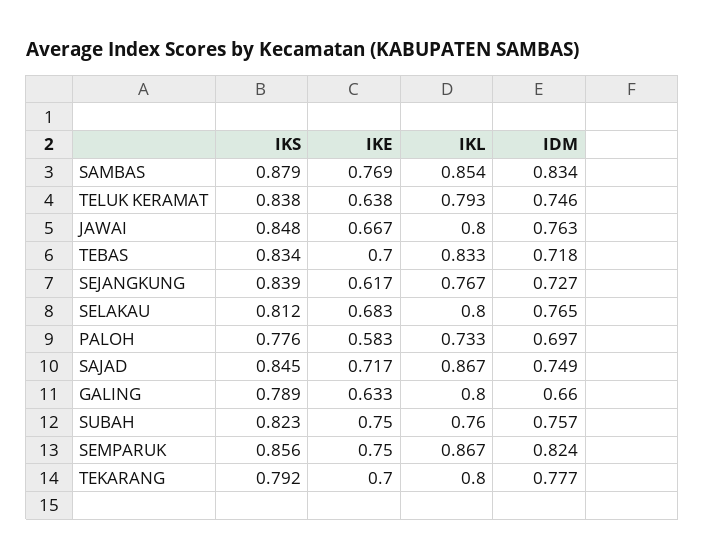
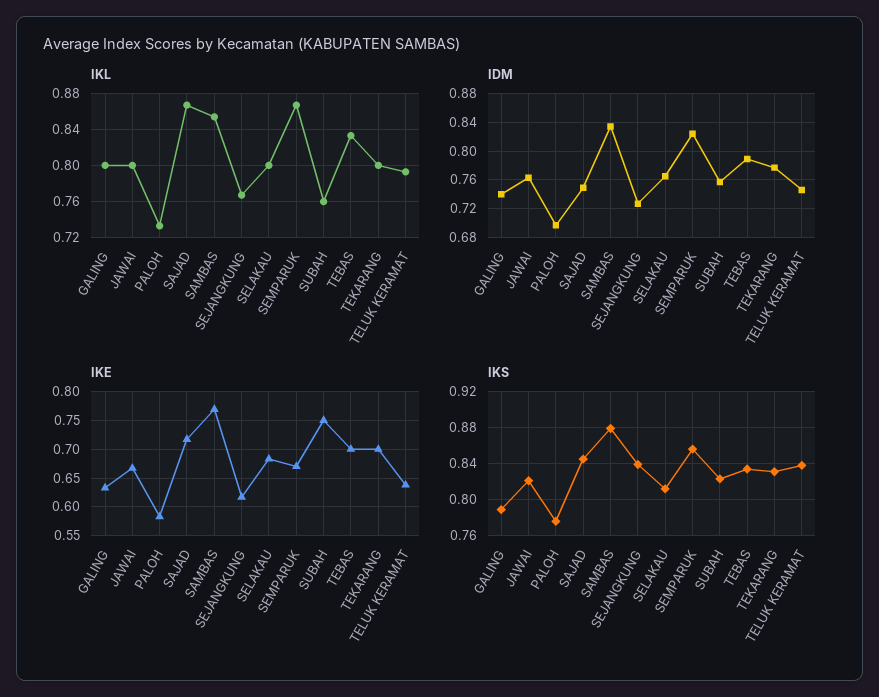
  {
    "IKS": {
      "SAMBAS": 0.879,
      "TELUK KERAMAT": 0.838,
-     "JAWAI": 0.848,
+     "JAWAI": 0.82,
      "TEBAS": 0.834,
      "SEJANGKUNG": 0.839,
      "SELAKAU": 0.812,
      "PALOH": 0.776,
      "SAJAD": 0.845,
      "GALING": 0.789,
      "SUBAH": 0.823,
      "SEMPARUK": 0.856,
-     "TEKARANG": 0.792
+     "TEKARANG": 0.83
    },
    "IKE": {
      "SAMBAS": 0.769,
      "TELUK KERAMAT": 0.638,
      "JAWAI": 0.667,
      "TEBAS": 0.7,
      "SEJANGKUNG": 0.617,
      "SELAKAU": 0.683,
      "PALOH": 0.583,
      "SAJAD": 0.717,
      "GALING": 0.633,
      "SUBAH": 0.75,
-     "SEMPARUK": 0.75,
+     "SEMPARUK": 0.675,
      "TEKARANG": 0.7
    },
    "IKL": {
      "SAMBAS": 0.854,
      "TELUK KERAMAT": 0.793,
      "JAWAI": 0.8,
      "TEBAS": 0.833,
      "SEJANGKUNG": 0.767,
      "SELAKAU": 0.8,
      "PALOH": 0.733,
      "SAJAD": 0.867,
      "GALING": 0.8,
      "SUBAH": 0.76,
      "SEMPARUK": 0.867,
      "TEKARANG": 0.8
    },
    "IDM": {
      "SAMBAS": 0.834,
      "TELUK KERAMAT": 0.746,
      "JAWAI": 0.763,
-     "TEBAS": 0.718,
+     "TEBAS": 0.79,
      "SEJANGKUNG": 0.727,
      "SELAKAU": 0.765,
      "PALOH": 0.697,
      "SAJAD": 0.749,
-     "GALING": 0.66,
+     "GALING": 0.74,
      "SUBAH": 0.757,
      "SEMPARUK": 0.824,
      "TEKARANG": 0.777
    }
  }

